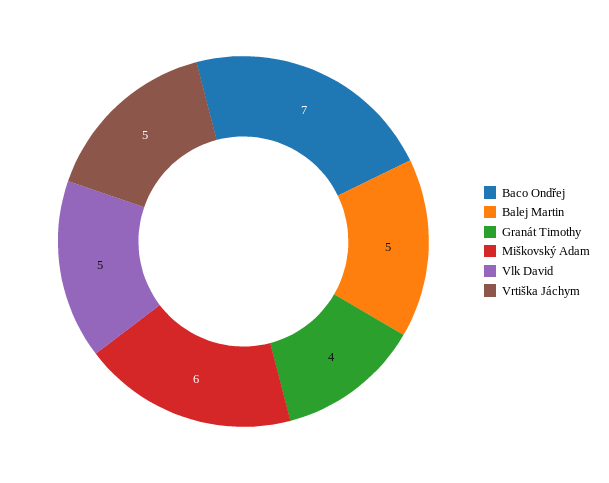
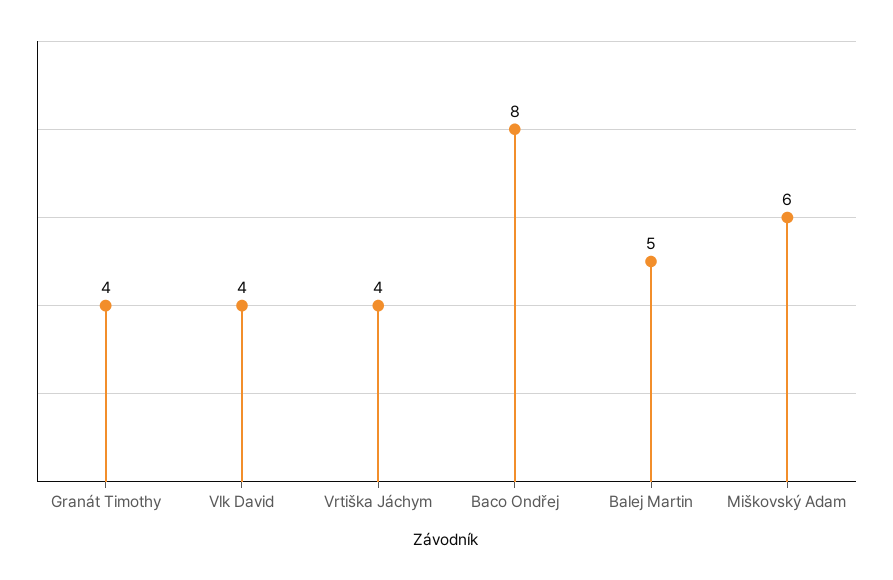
  {
-   "Baco Ondřej": 7,
+   "Baco Ondřej": 8,
    "Balej Martin": 5,
    "Granát Timothy": 4,
    "Miškovský Adam": 6,
-   "Vlk David": 5,
+   "Vlk David": 4,
-   "Vrtiška Jáchym": 5
+   "Vrtiška Jáchym": 4
  }

